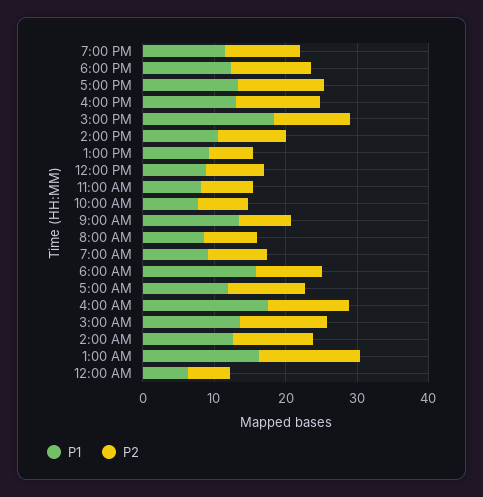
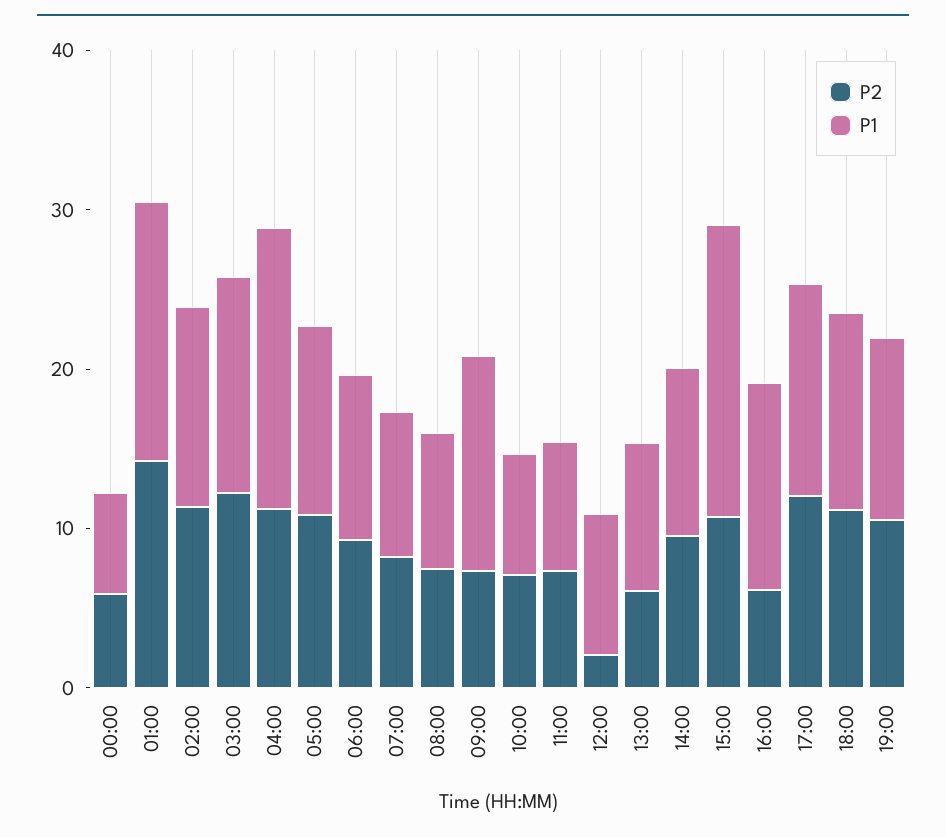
  {
    "P1": {
      "7:00 PM": 12,
      "6:00 PM": 12,
      "5:00 PM": 14,
      "4:00 PM": 12,
      "3:00 PM": 18,
      "2:00 PM": 10,
      "1:00 PM": 10,
      "12:00 PM": 8,
      "11:00 AM": 8,
      "10:00 AM": 8,
      "9:00 AM": 14,
      "8:00 AM": 8,
      "7:00 AM": 10,
-     "6:00 AM": 16,
+     "6:00 AM": 10,
      "5:00 AM": 12,
      "4:00 AM": 18,
      "3:00 AM": 14,
      "2:00 AM": 12,
      "1:00 AM": 16,
      "12:00 AM": 6
    },
    "P2": {
      "7:00 PM": 10,
      "6:00 PM": 12,
      "5:00 PM": 12,
-     "4:00 PM": 12,
+     "4:00 PM": 6,
      "3:00 PM": 10,
      "2:00 PM": 10,
      "1:00 PM": 6,
-     "12:00 PM": 8,
+     "12:00 PM": 2,
      "11:00 AM": 8,
      "10:00 AM": 8,
      "9:00 AM": 8,
      "8:00 AM": 8,
      "7:00 AM": 8,
      "6:00 AM": 10,
      "5:00 AM": 10,
      "4:00 AM": 12,
      "3:00 AM": 12,
      "2:00 AM": 12,
      "1:00 AM": 14,
      "12:00 AM": 6
    }
  }

